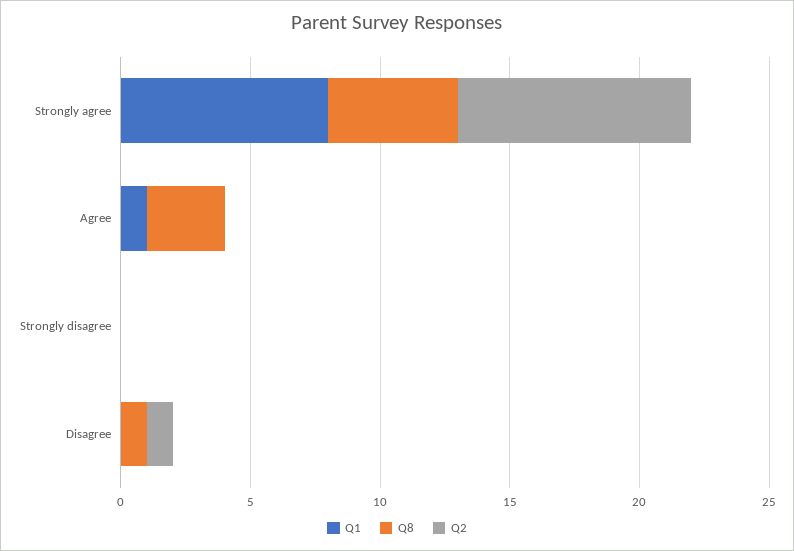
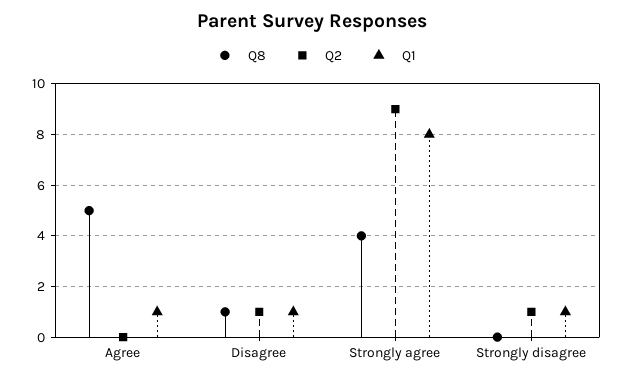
  {
    "Q1": {
      "Strongly agree": 8,
      "Agree": 1,
-     "Strongly disagree": 0,
+     "Strongly disagree": 1,
-     "Disagree": 0
+     "Disagree": 1
    },
    "Q8": {
-     "Strongly agree": 5,
+     "Strongly agree": 4,
-     "Agree": 3,
+     "Agree": 5,
      "Strongly disagree": 0,
      "Disagree": 1
    },
    "Q2": {
      "Strongly agree": 9,
      "Agree": 0,
-     "Strongly disagree": 0,
+     "Strongly disagree": 1,
      "Disagree": 1
    }
  }

